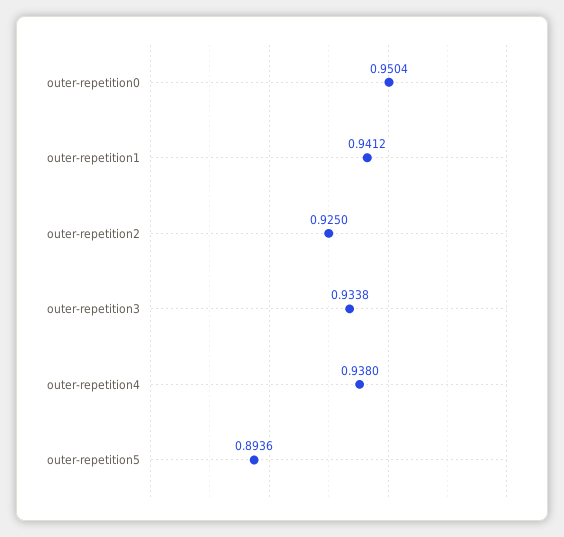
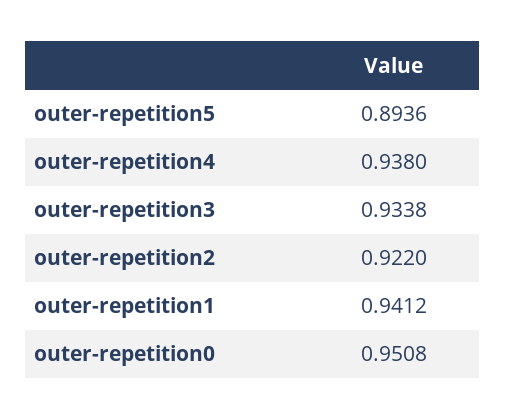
  {
-   "outer-repetition0": 0.9504,
+   "outer-repetition0": 0.9508,
    "outer-repetition1": 0.9412,
-   "outer-repetition2": 0.925,
+   "outer-repetition2": 0.922,
    "outer-repetition3": 0.9338,
    "outer-repetition4": 0.938,
    "outer-repetition5": 0.8936
  }

